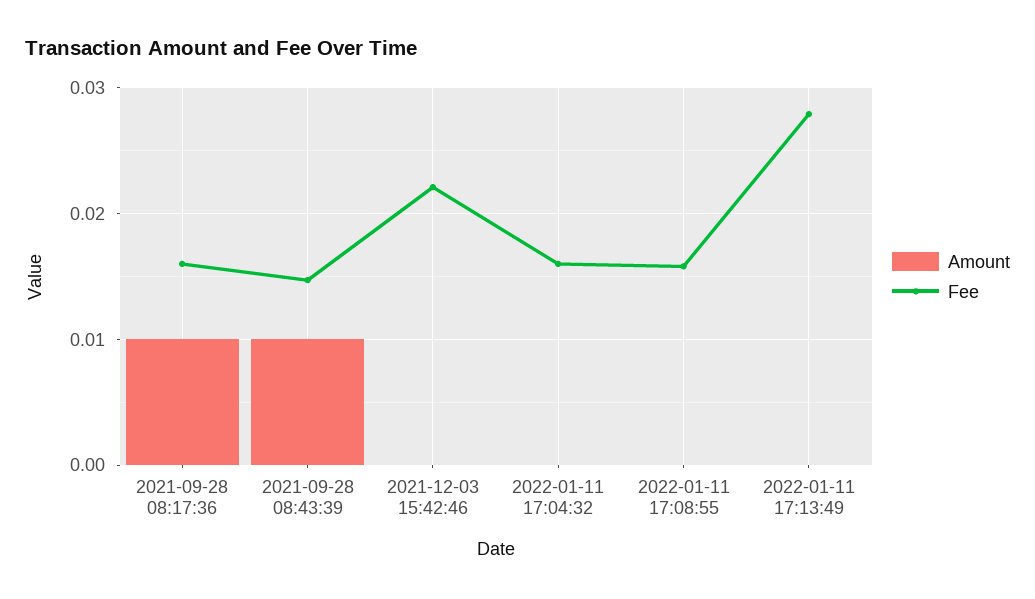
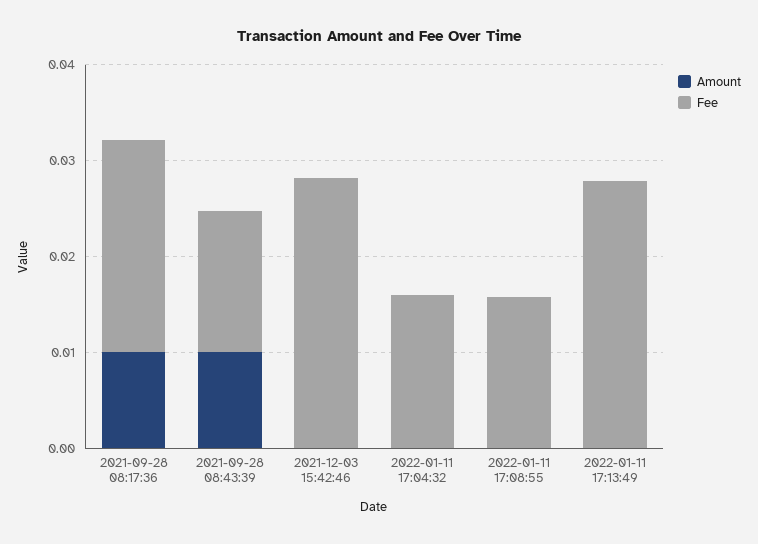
  {
    "Amount": {
      "2021-09-28 08:17:36": 0.01,
      "2021-09-28 08:43:39": 0.01,
      "2021-12-03 15:42:46": 0,
      "2022-01-11 17:04:32": 0,
      "2022-01-11 17:08:55": 0,
      "2022-01-11 17:13:49": 0
    },
    "Fee": {
-     "2021-09-28 08:17:36": 0.016,
+     "2021-09-28 08:17:36": 0.022,
      "2021-09-28 08:43:39": 0.015,
-     "2021-12-03 15:42:46": 0.022,
+     "2021-12-03 15:42:46": 0.028,
      "2022-01-11 17:04:32": 0.016,
      "2022-01-11 17:08:55": 0.016,
      "2022-01-11 17:13:49": 0.028
    }
  }

